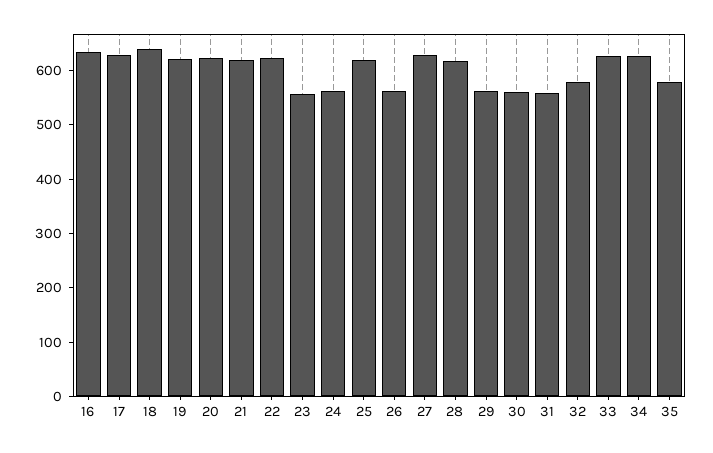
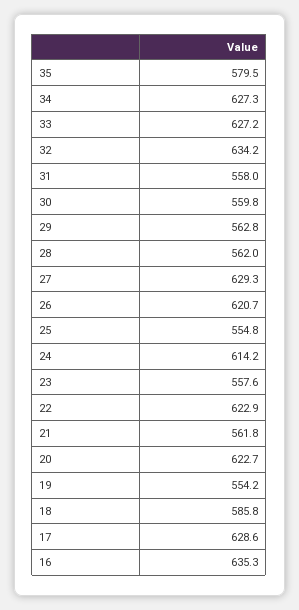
  {
    "16": 635.3,
    "17": 628.6,
-   "18": 640,
+   "18": 585.8,
-   "19": 620,
+   "19": 554.2,
    "20": 622.7,
-   "21": 620,
+   "21": 561.8,
    "22": 622.9,
    "23": 557.6,
-   "24": 560,
+   "24": 614.2,
-   "25": 620,
+   "25": 554.8,
-   "26": 560,
+   "26": 620.7,
    "27": 629.3,
-   "28": 620,
+   "28": 562,
    "29": 562.8,
    "30": 559.8,
    "31": 558,
-   "32": 580,
+   "32": 634.2,
    "33": 627.2,
    "34": 627.3,
    "35": 579.5
  }

